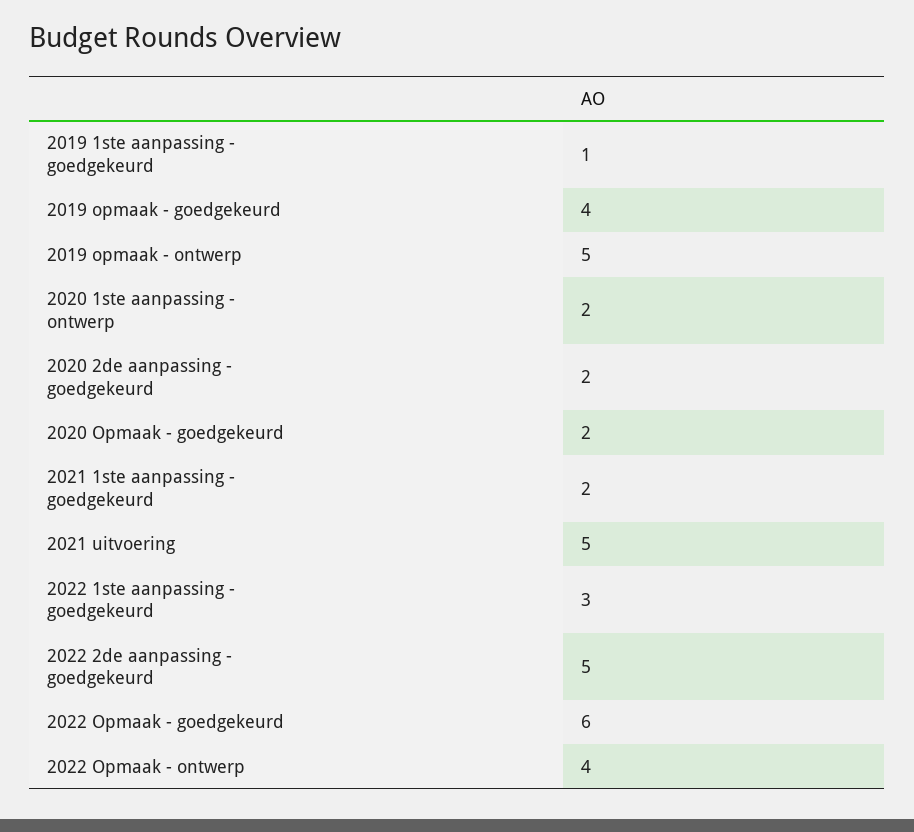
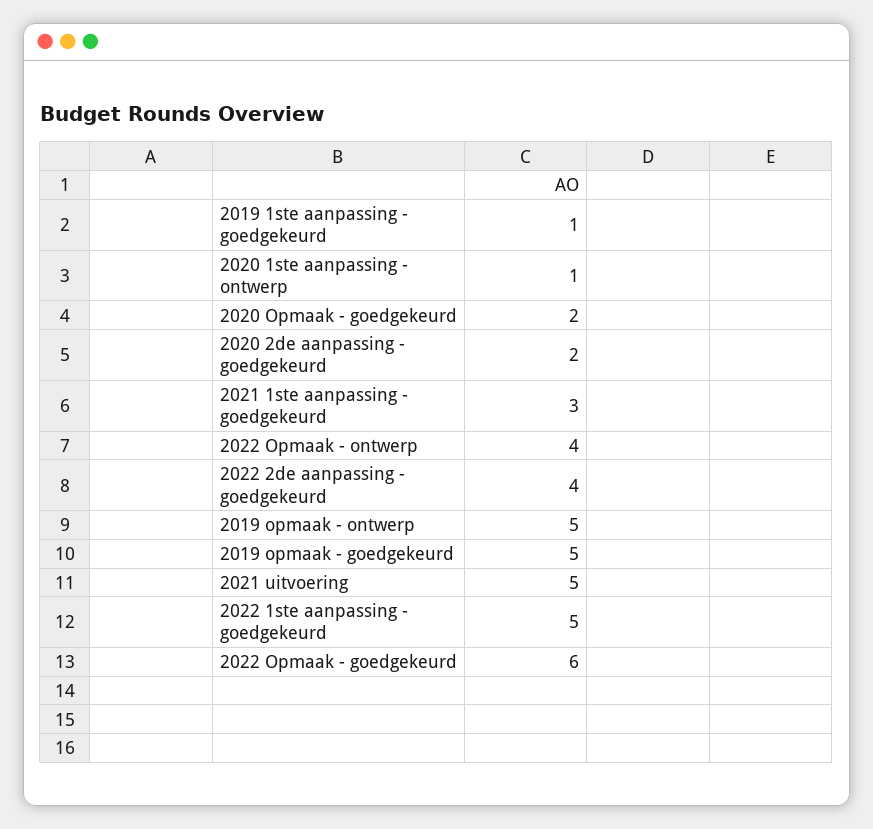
  {
    "2019 1ste aanpassing - goedgekeurd": 1,
-   "2019 opmaak - goedgekeurd": 4,
+   "2019 opmaak - goedgekeurd": 5,
    "2019 opmaak - ontwerp": 5,
-   "2020 1ste aanpassing - ontwerp": 2,
+   "2020 1ste aanpassing - ontwerp": 1,
    "2020 2de aanpassing - goedgekeurd": 2,
    "2020 Opmaak - goedgekeurd": 2,
-   "2021 1ste aanpassing - goedgekeurd": 2,
+   "2021 1ste aanpassing - goedgekeurd": 3,
    "2021 uitvoering": 5,
-   "2022 1ste aanpassing - goedgekeurd": 3,
+   "2022 1ste aanpassing - goedgekeurd": 5,
-   "2022 2de aanpassing - goedgekeurd": 5,
+   "2022 2de aanpassing - goedgekeurd": 4,
    "2022 Opmaak - goedgekeurd": 6,
    "2022 Opmaak - ontwerp": 4
  }

